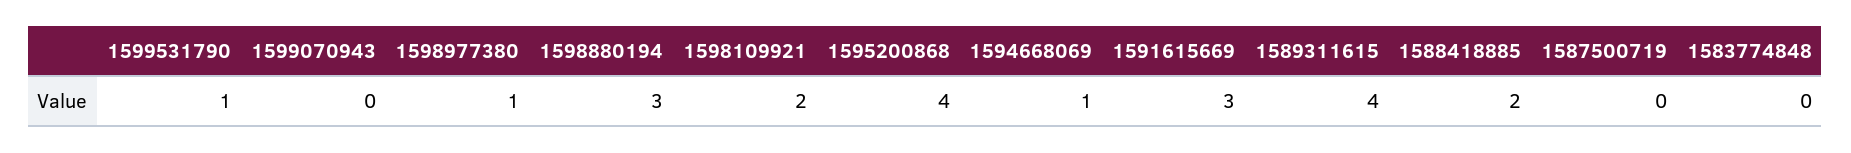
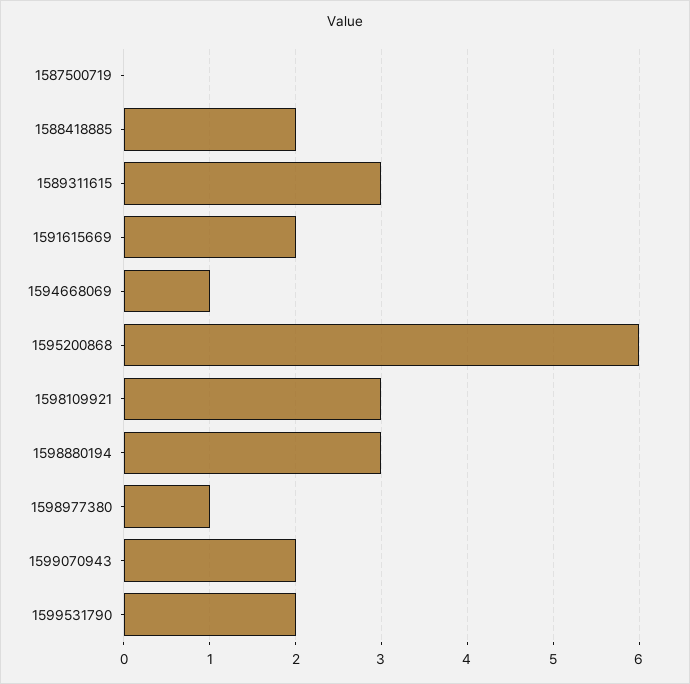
  {
-   "1599531790": 1,
+   "1599531790": 2,
-   "1599070943": 0,
+   "1599070943": 2,
    "1598977380": 1,
    "1598880194": 3,
-   "1598109921": 2,
+   "1598109921": 3,
-   "1595200868": 4,
+   "1595200868": 6,
    "1594668069": 1,
-   "1591615669": 3,
+   "1591615669": 2,
-   "1589311615": 4,
+   "1589311615": 3,
    "1588418885": 2,
-   "1587500719": 0,
+   "1587500719": 0
-   "1583774848": 0
  }

